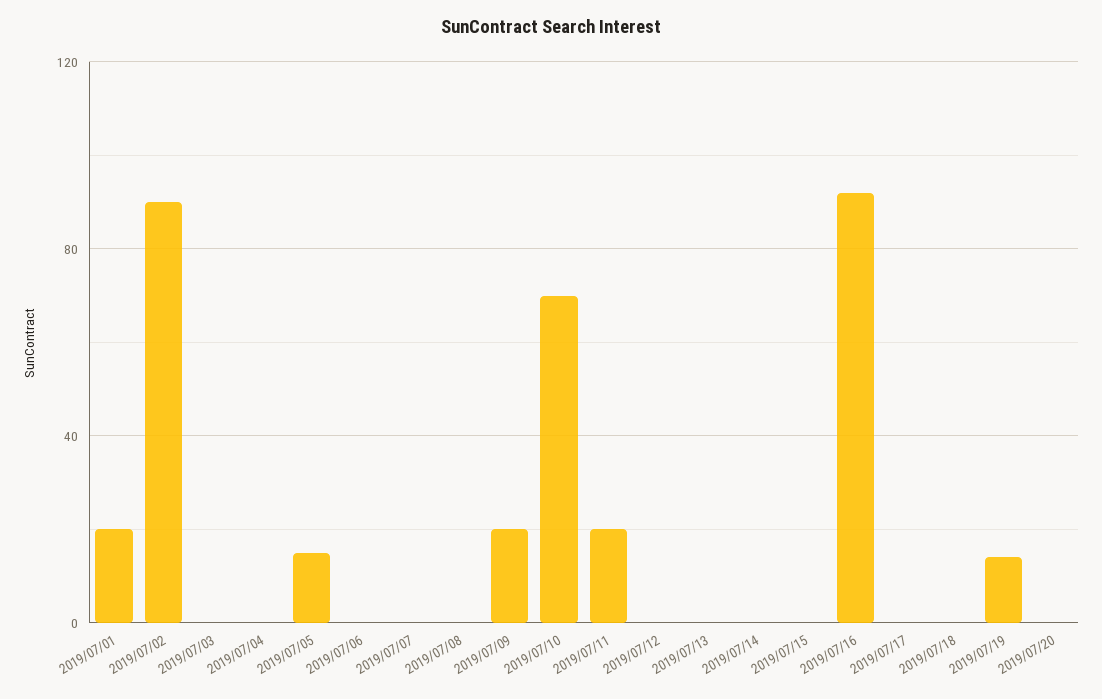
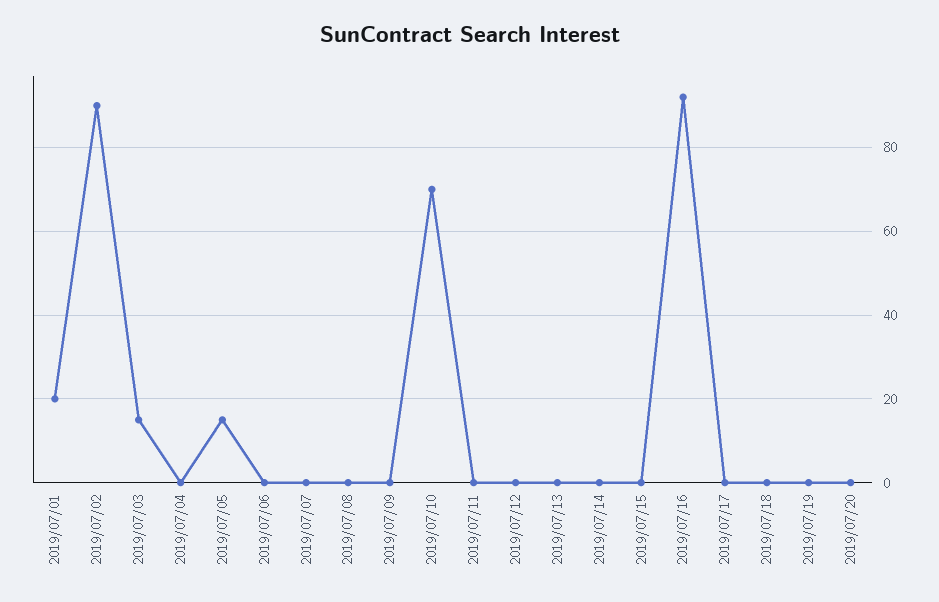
  {
    "2019/07/01": 20,
    "2019/07/02": 90,
-   "2019/07/03": 0,
+   "2019/07/03": 15,
    "2019/07/04": 0,
    "2019/07/05": 15,
    "2019/07/06": 0,
    "2019/07/07": 0,
    "2019/07/08": 0,
-   "2019/07/09": 20,
+   "2019/07/09": 0,
    "2019/07/10": 70,
-   "2019/07/11": 20,
+   "2019/07/11": 0,
    "2019/07/12": 0,
    "2019/07/13": 0,
    "2019/07/14": 0,
    "2019/07/15": 0,
    "2019/07/16": 90,
    "2019/07/17": 0,
    "2019/07/18": 0,
-   "2019/07/19": 15,
+   "2019/07/19": 0,
    "2019/07/20": 0
  }

